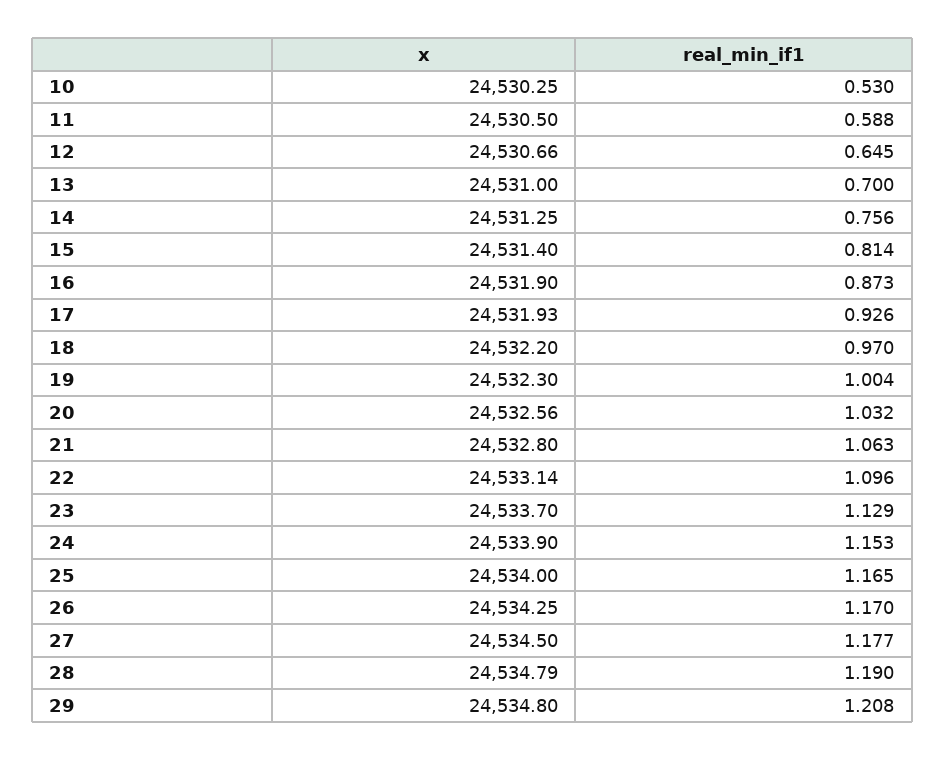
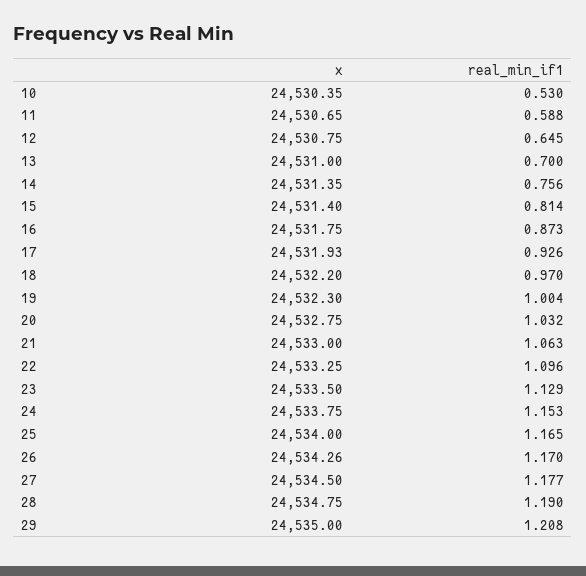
  {
    "x": {
-     "10": 24530.25,
+     "10": 24530.35,
-     "11": 24530.5,
+     "11": 24530.65,
-     "12": 24530.66,
+     "12": 24530.75,
      "13": 24531,
-     "14": 24531.25,
+     "14": 24531.35,
      "15": 24531.4,
-     "16": 24531.9,
+     "16": 24531.75,
      "17": 24531.93,
      "18": 24532.2,
      "19": 24532.3,
-     "20": 24532.56,
+     "20": 24532.75,
-     "21": 24532.8,
+     "21": 24533,
-     "22": 24533.14,
+     "22": 24533.25,
-     "23": 24533.7,
+     "23": 24533.5,
-     "24": 24533.9,
+     "24": 24533.75,
      "25": 24534,
-     "26": 24534.25,
+     "26": 24534.26,
      "27": 24534.5,
-     "28": 24534.79,
+     "28": 24534.75,
-     "29": 24534.8
+     "29": 24535
    },
    "real_min_if1": {
      "10": 0.53,
      "11": 0.588,
      "12": 0.645,
      "13": 0.7,
      "14": 0.756,
      "15": 0.814,
      "16": 0.873,
      "17": 0.926,
      "18": 0.97,
      "19": 1.004,
      "20": 1.032,
      "21": 1.063,
      "22": 1.096,
      "23": 1.129,
      "24": 1.153,
      "25": 1.165,
      "26": 1.17,
      "27": 1.177,
      "28": 1.19,
      "29": 1.208
    }
  }

